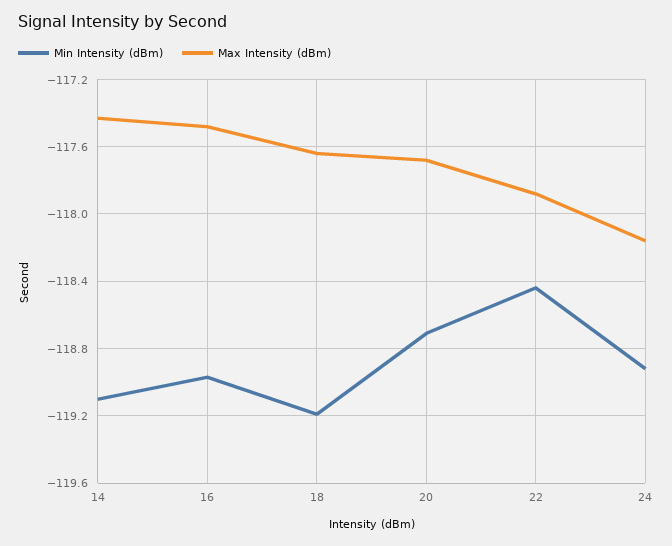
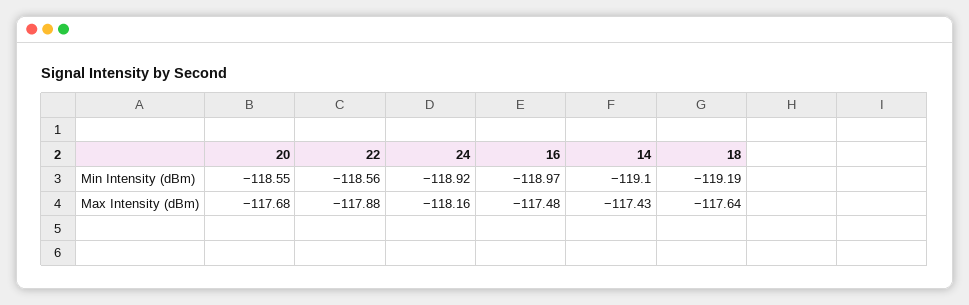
  {
    "Min Intensity (dBm)": {
      "14": -119.1,
      "16": -118.97,
      "18": -119.19,
-     "20": -118.7,
+     "20": -118.55,
-     "22": -118.45,
+     "22": -118.56,
      "24": -118.92
    },
    "Max Intensity (dBm)": {
      "14": -117.43,
      "16": -117.48,
      "18": -117.64,
      "20": -117.68,
      "22": -117.88,
      "24": -118.16
    }
  }

